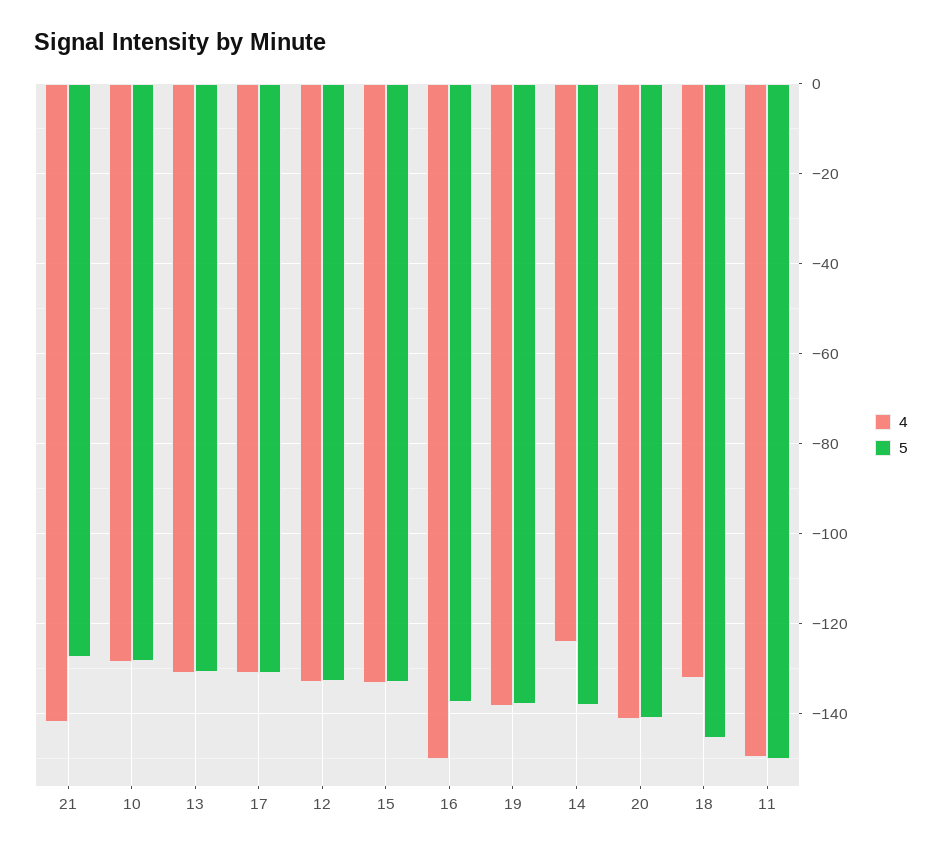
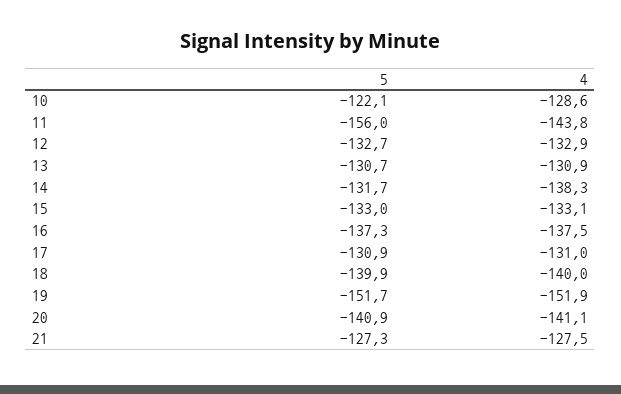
  {
    "4": {
-     "21": -142,
+     "21": -127.5,
      "10": -128.6,
      "13": -130.9,
      "17": -131,
      "12": -132.9,
      "15": -133.1,
-     "16": -150,
+     "16": -137.5,
-     "19": -138,
+     "19": -151.9,
-     "14": -124,
+     "14": -138.3,
      "20": -141.1,
-     "18": -132,
+     "18": -140,
-     "11": -150
+     "11": -143.8
    },
    "5": {
      "21": -127.3,
-     "10": -128,
+     "10": -122.1,
      "13": -130.7,
      "17": -130.9,
      "12": -132.7,
      "15": -133,
      "16": -137.3,
-     "19": -138,
+     "19": -151.7,
-     "14": -138,
+     "14": -131.7,
      "20": -140.9,
-     "18": -146,
+     "18": -139.9,
-     "11": -150
+     "11": -156
    }
  }

